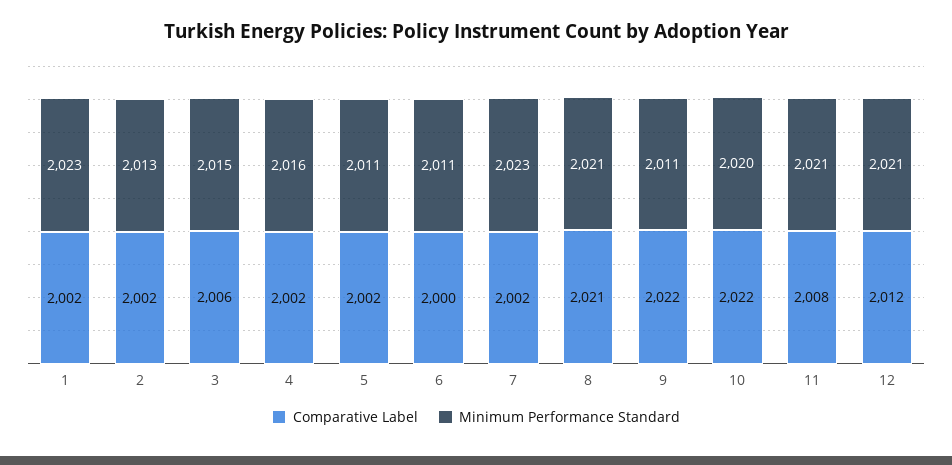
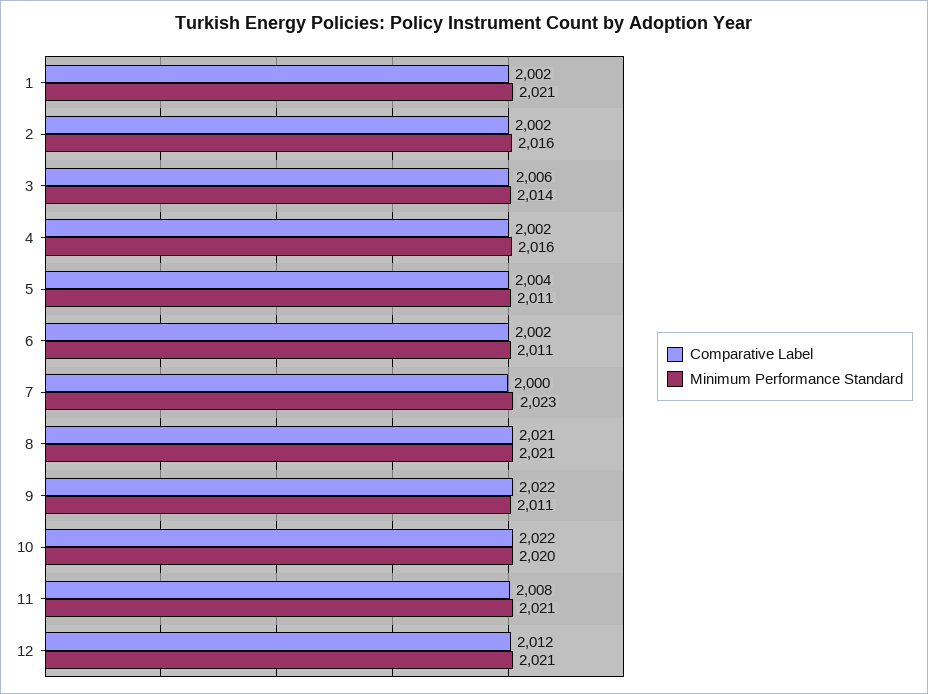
  {
    "Comparative Label": {
      "1": 2002,
      "2": 2002,
      "3": 2006,
      "4": 2002,
-     "5": 2002,
+     "5": 2004,
-     "6": 2000,
+     "6": 2002,
-     "7": 2002,
+     "7": 2000,
      "8": 2021,
      "9": 2022,
      "10": 2022,
      "11": 2008,
      "12": 2012
    },
    "Minimum Performance Standard": {
-     "1": 2023,
+     "1": 2021,
-     "2": 2013,
+     "2": 2016,
-     "3": 2015,
+     "3": 2014,
      "4": 2016,
      "5": 2011,
      "6": 2011,
      "7": 2023,
      "8": 2021,
      "9": 2011,
      "10": 2020,
      "11": 2021,
      "12": 2021
    }
  }

